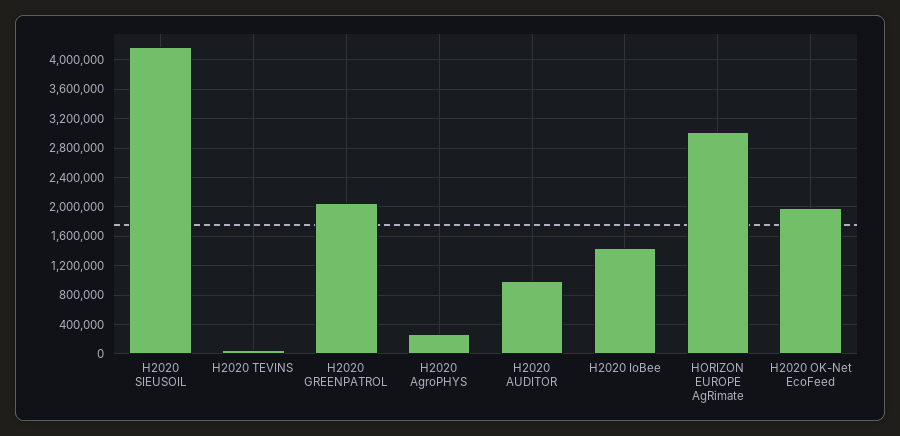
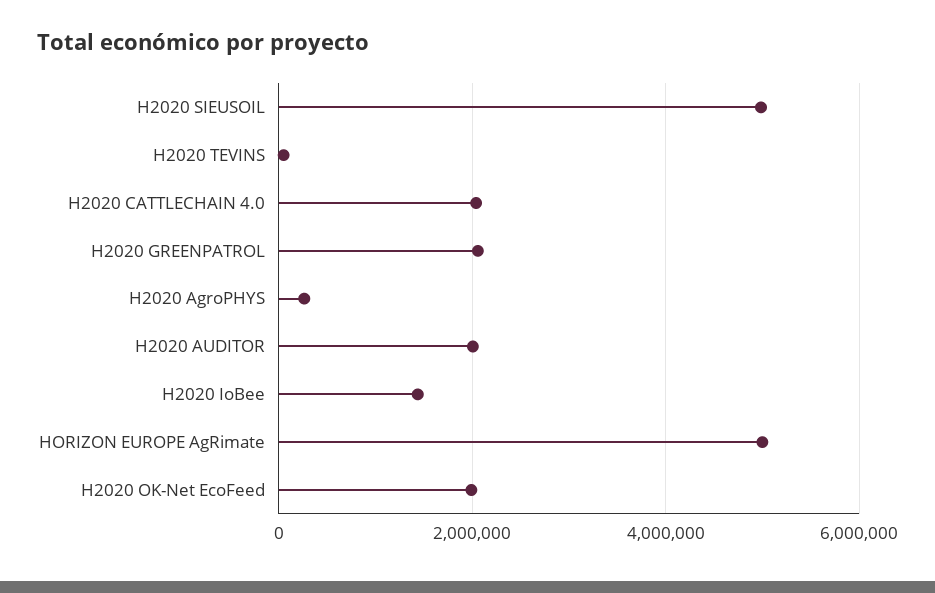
  {
-   "H2020 SIEUSOIL": 4200000,
+   "H2020 SIEUSOIL": 5000000,
    "H2020 TEVINS": 100000,
    "H2020 GREENPATROL": 2100000,
    "H2020 AgroPHYS": 300000,
-   "H2020 AUDITOR": 1000000,
+   "H2020 AUDITOR": 2000000,
    "H2020 IoBee": 1400000,
-   "HORIZON EUROPE AgRimate": 3000000,
+   "HORIZON EUROPE AgRimate": 5000000,
-   "H2020 OK-Net EcoFeed": 2000000
+   "H2020 OK-Net EcoFeed": 2000000,
+   "H2020 CATTLECHAIN 4.0": 2000000
  }

